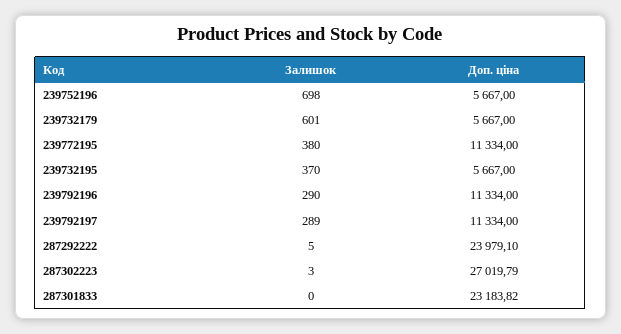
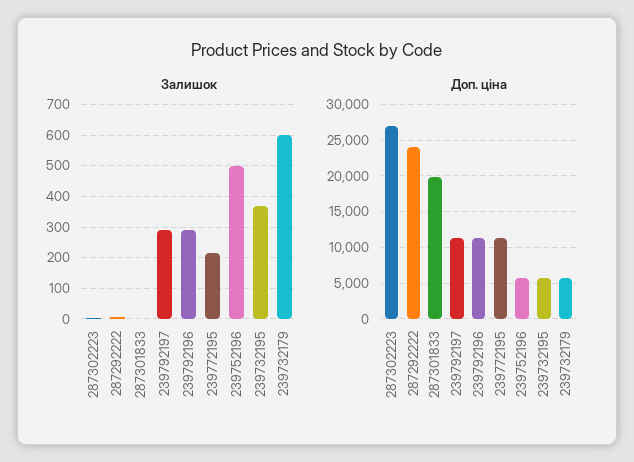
  {
    "Залишок": {
-     "239752196": 698,
+     "239752196": 500,
      "239732179": 601,
-     "239772195": 380,
+     "239772195": 220,
      "239732195": 370,
      "239792196": 290,
      "239792197": 289,
      "287292222": 5,
      "287302223": 3,
      "287301833": 0
    },
    "Доп. ціна": {
      "239752196": 5667,
      "239732179": 5667,
      "239772195": 11334,
      "239732195": 5667,
      "239792196": 11334,
      "239792197": 11334,
      "287292222": 23979.1,
      "287302223": 27019.79,
-     "287301833": 23183.82
+     "287301833": 20000
    }
  }

